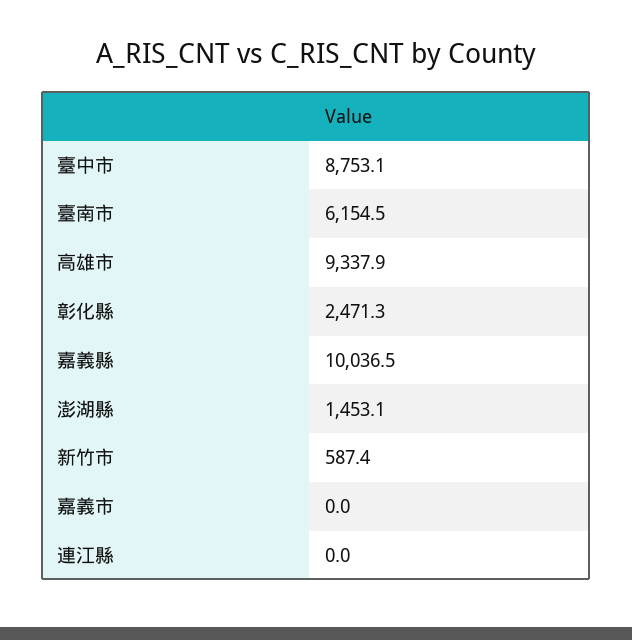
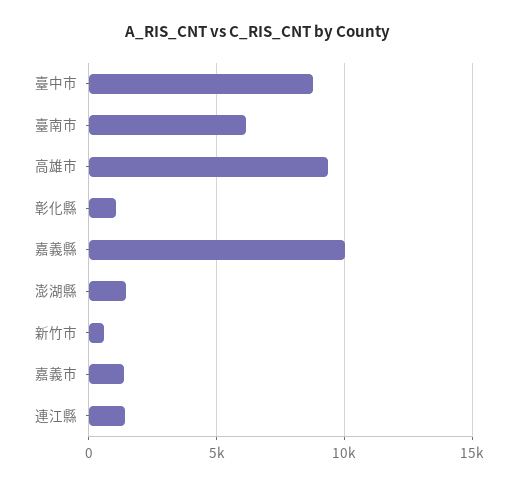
  {
    "臺中市": 8753.1,
    "臺南市": 6154.5,
    "高雄市": 9337.9,
-   "彰化縣": 2471.3,
+   "彰化縣": 1000,
    "嘉義縣": 10036.5,
    "澎湖縣": 1453.1,
    "新竹市": 587.4,
-   "嘉義市": 0,
+   "嘉義市": 1500,
-   "連江縣": 0
+   "連江縣": 1500
  }

